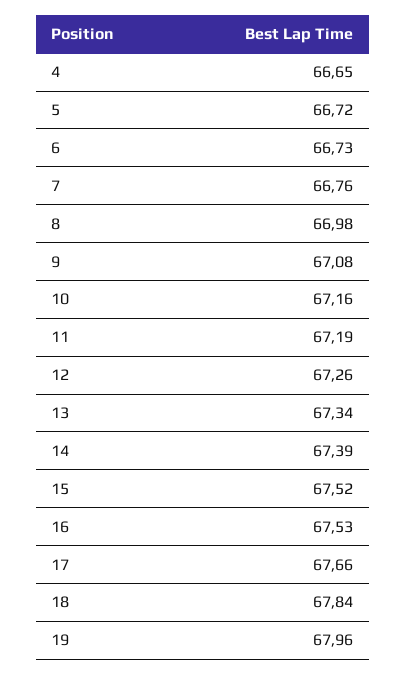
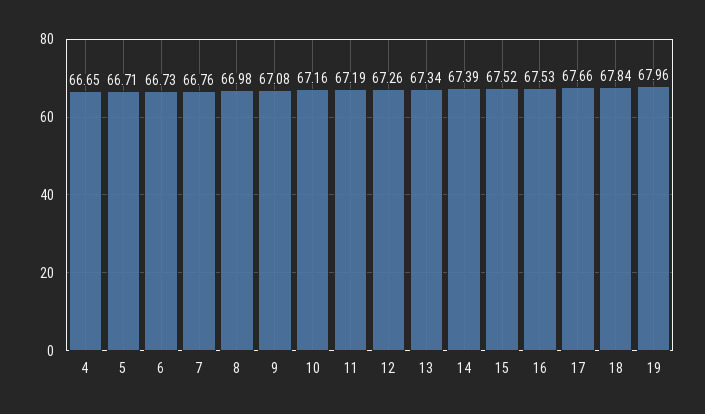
  {
    "4": 66.65,
-   "5": 66.72,
+   "5": 66.71,
    "6": 66.73,
    "7": 66.76,
    "8": 66.98,
    "9": 67.08,
    "10": 67.16,
    "11": 67.19,
    "12": 67.26,
    "13": 67.34,
    "14": 67.39,
    "15": 67.52,
    "16": 67.53,
    "17": 67.66,
    "18": 67.84,
    "19": 67.96
  }

